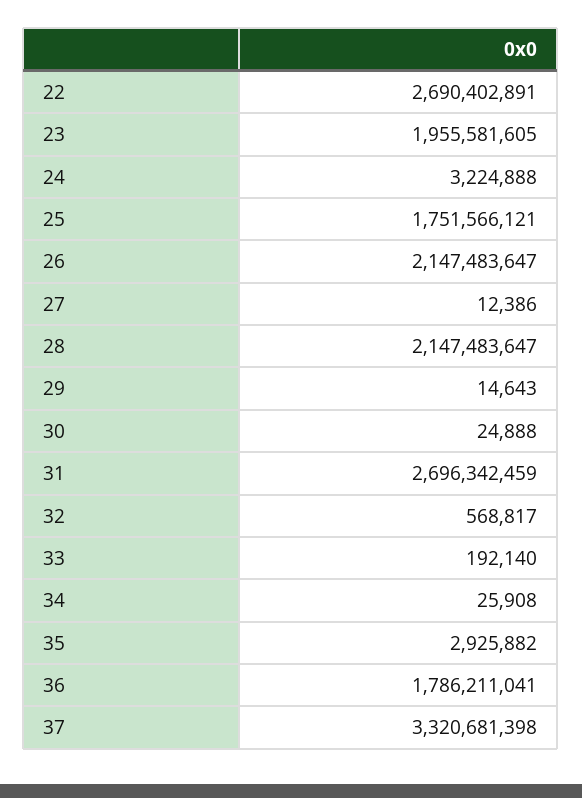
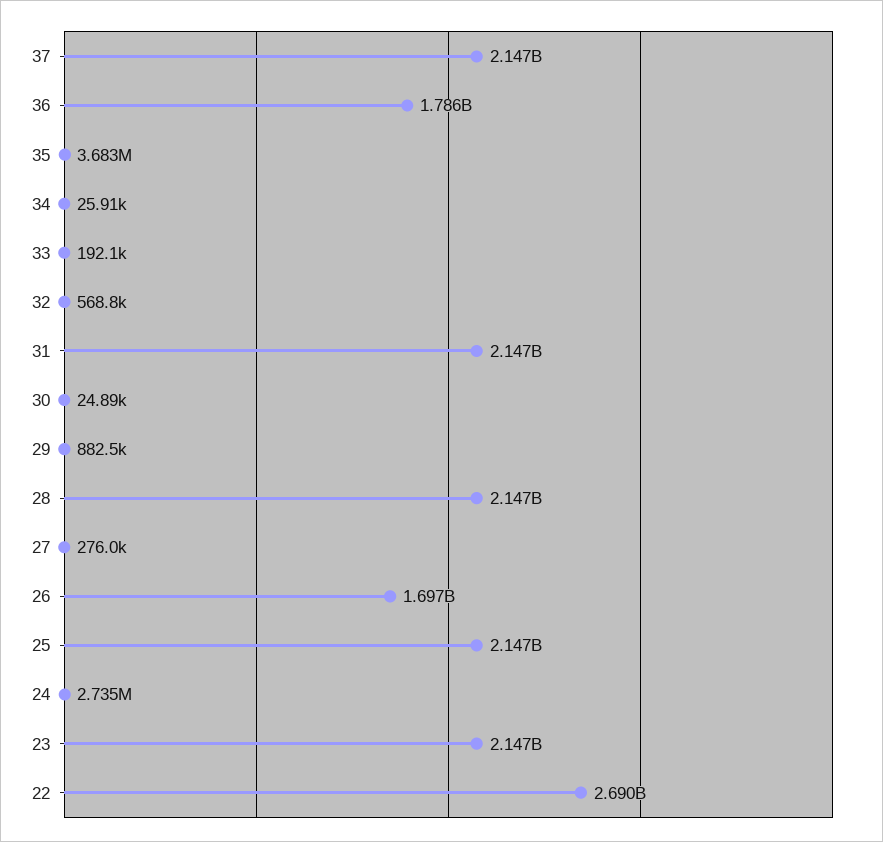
  {
    "22": 2690402891,
-   "23": 1955581605,
+   "23": 2147000000,
-   "24": 3224888,
+   "24": 2735000,
-   "25": 1751566121,
+   "25": 2147000000,
-   "26": 2147483647,
+   "26": 1697000000,
-   "27": 12386,
+   "27": 276000,
    "28": 2147483647,
-   "29": 14643,
+   "29": 882500,
    "30": 24888,
-   "31": 2696342459,
+   "31": 2147000000,
    "32": 568817,
    "33": 192140,
    "34": 25908,
-   "35": 2925882,
+   "35": 3683000,
    "36": 1786211041,
-   "37": 3320681398
+   "37": 2147000000
  }

